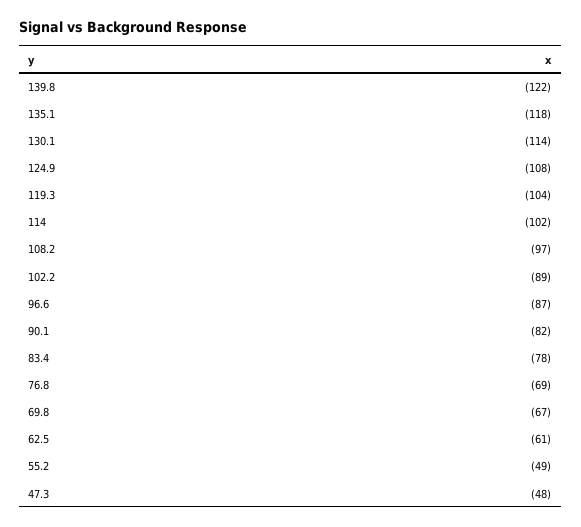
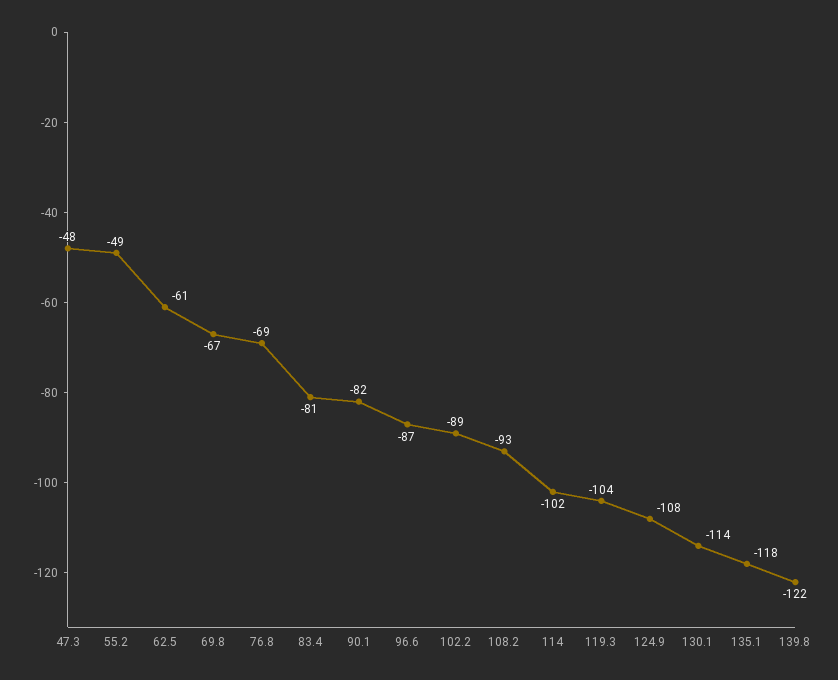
  {
    "139.8": -122,
    "135.1": -118,
    "130.1": -114,
    "124.9": -108,
    "119.3": -104,
    "114": -102,
-   "108.2": -97,
+   "108.2": -93,
    "102.2": -89,
    "96.6": -87,
    "90.1": -82,
-   "83.4": -78,
+   "83.4": -81,
    "76.8": -69,
    "69.8": -67,
    "62.5": -61,
    "55.2": -49,
    "47.3": -48
  }

